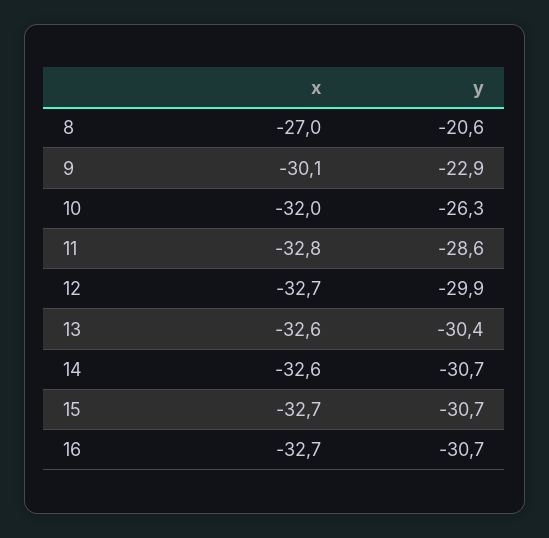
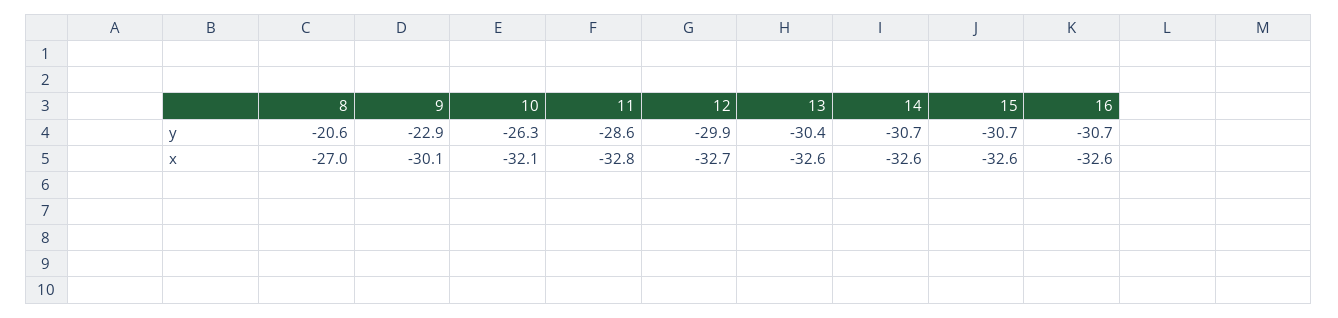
  {
    "x": {
      "8": -27,
      "9": -30.1,
-     "10": -32,
+     "10": -32.1,
      "11": -32.8,
      "12": -32.7,
      "13": -32.6,
      "14": -32.6,
-     "15": -32.7,
+     "15": -32.6,
-     "16": -32.7
+     "16": -32.6
    },
    "y": {
      "8": -20.6,
      "9": -22.9,
      "10": -26.3,
      "11": -28.6,
      "12": -29.9,
      "13": -30.4,
      "14": -30.7,
      "15": -30.7,
      "16": -30.7
    }
  }

